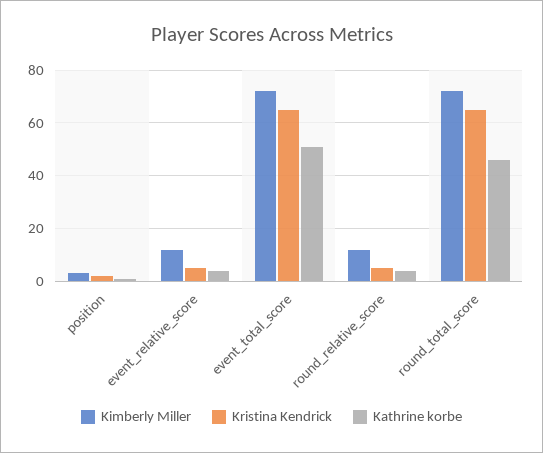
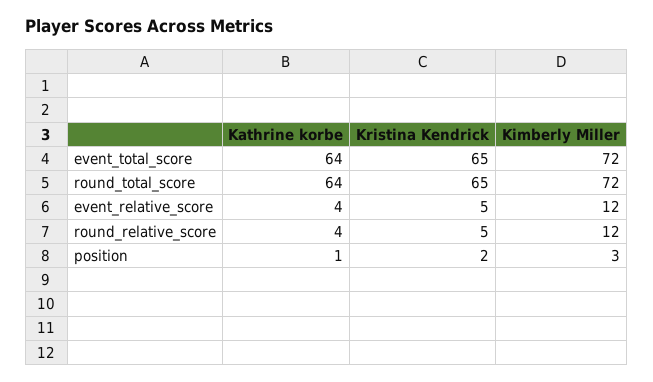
  {
    "Kimberly Miller": {
      "position": 3,
      "event_relative_score": 12,
      "event_total_score": 72,
      "round_relative_score": 12,
      "round_total_score": 72
    },
    "Kristina Kendrick": {
      "position": 2,
      "event_relative_score": 5,
      "event_total_score": 65,
      "round_relative_score": 5,
      "round_total_score": 65
    },
    "Kathrine korbe": {
      "position": 1,
      "event_relative_score": 4,
-     "event_total_score": 50,
+     "event_total_score": 64,
      "round_relative_score": 4,
-     "round_total_score": 45
+     "round_total_score": 64
    }
  }

